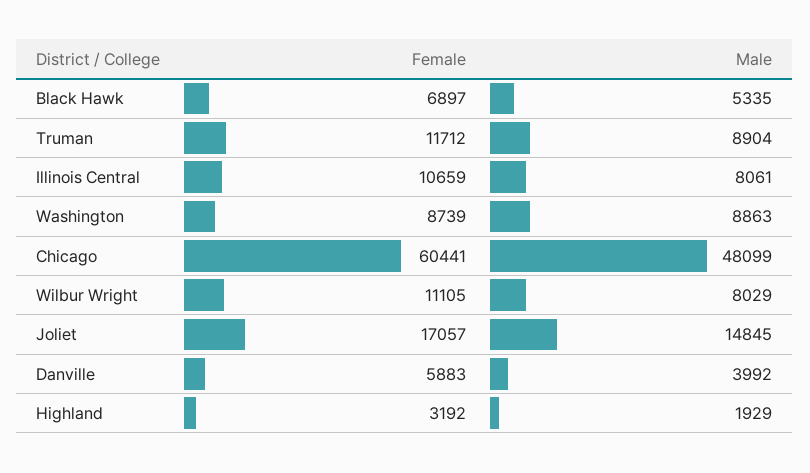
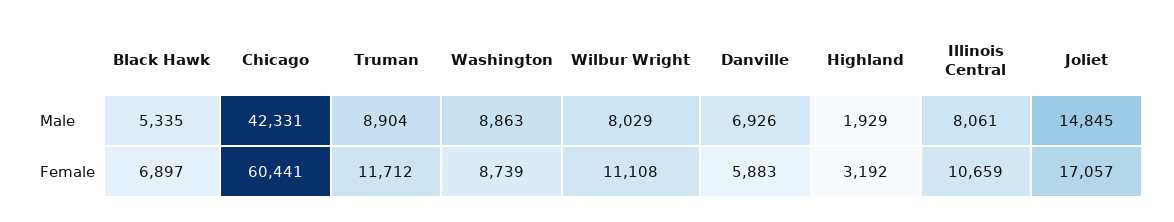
  {
    "Female": {
      "Black Hawk": 6897,
      "Truman": 11712,
      "Illinois Central": 10659,
      "Washington": 8739,
      "Chicago": 60441,
-     "Wilbur Wright": 11105,
+     "Wilbur Wright": 11108,
      "Joliet": 17057,
      "Danville": 5883,
      "Highland": 3192
    },
    "Male": {
      "Black Hawk": 5335,
      "Truman": 8904,
      "Illinois Central": 8061,
      "Washington": 8863,
-     "Chicago": 48099,
+     "Chicago": 42331,
      "Wilbur Wright": 8029,
      "Joliet": 14845,
-     "Danville": 3992,
+     "Danville": 6926,
      "Highland": 1929
    }
  }

